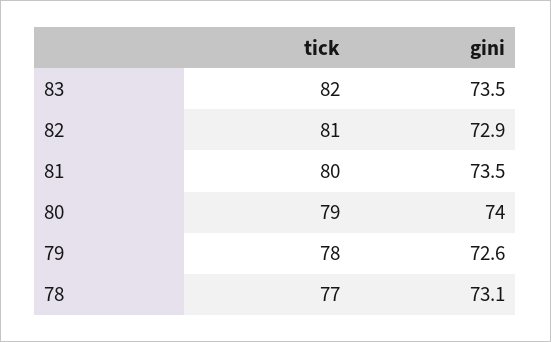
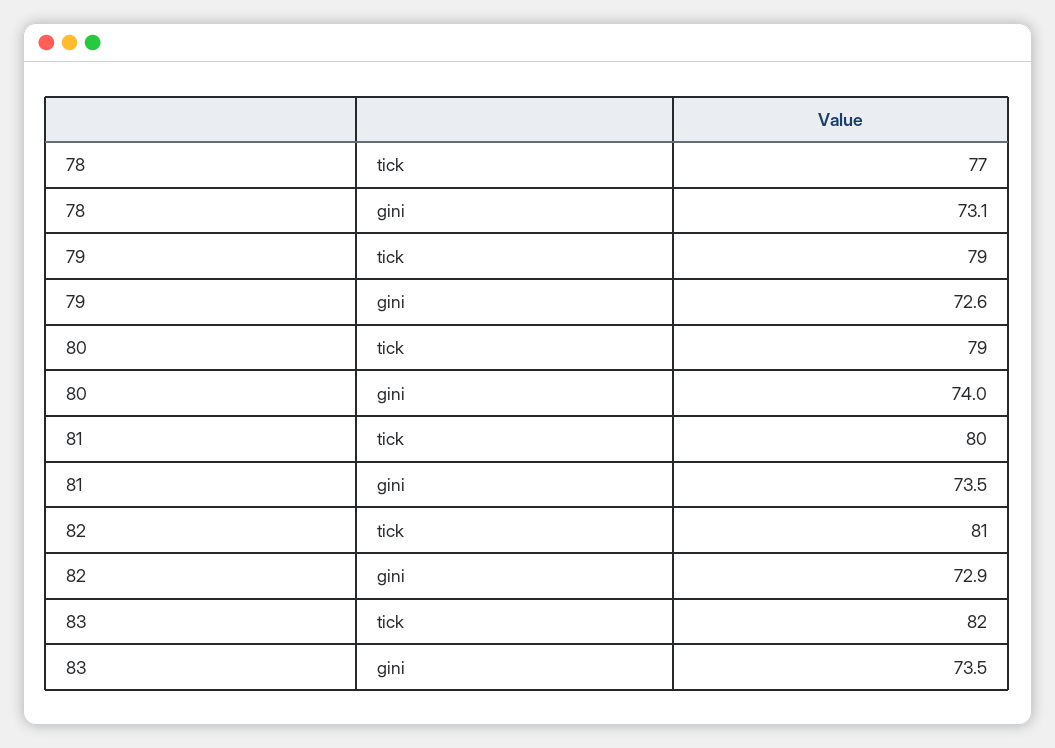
  {
    "tick": {
      "83": 82,
      "82": 81,
      "81": 80,
      "80": 79,
-     "79": 78,
+     "79": 79,
      "78": 77
    },
    "gini": {
      "83": 73.5,
      "82": 72.9,
      "81": 73.5,
      "80": 74,
      "79": 72.6,
      "78": 73.1
    }
  }

